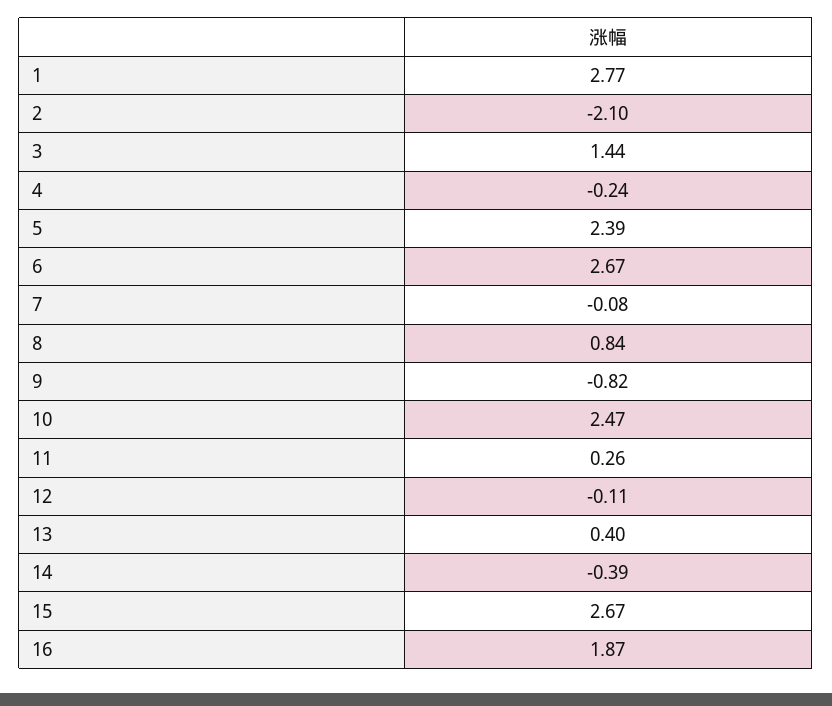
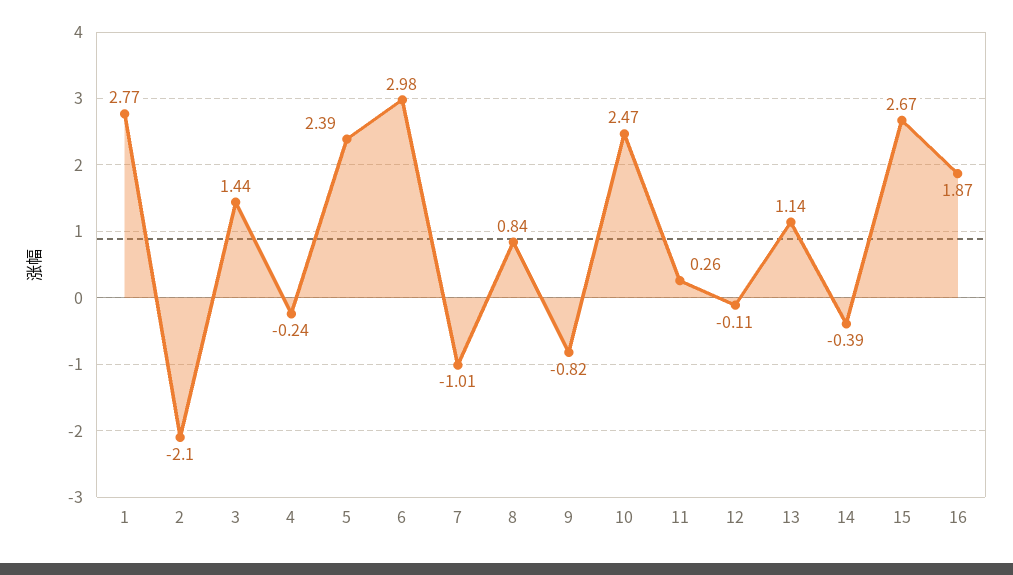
  {
    "1": 2.77,
    "2": -2.1,
    "3": 1.44,
    "4": -0.24,
    "5": 2.39,
-   "6": 2.67,
+   "6": 2.98,
-   "7": -0.08,
+   "7": -1.01,
    "8": 0.84,
    "9": -0.82,
    "10": 2.47,
    "11": 0.26,
    "12": -0.11,
-   "13": 0.4,
+   "13": 1.14,
    "14": -0.39,
    "15": 2.67,
    "16": 1.87
  }

